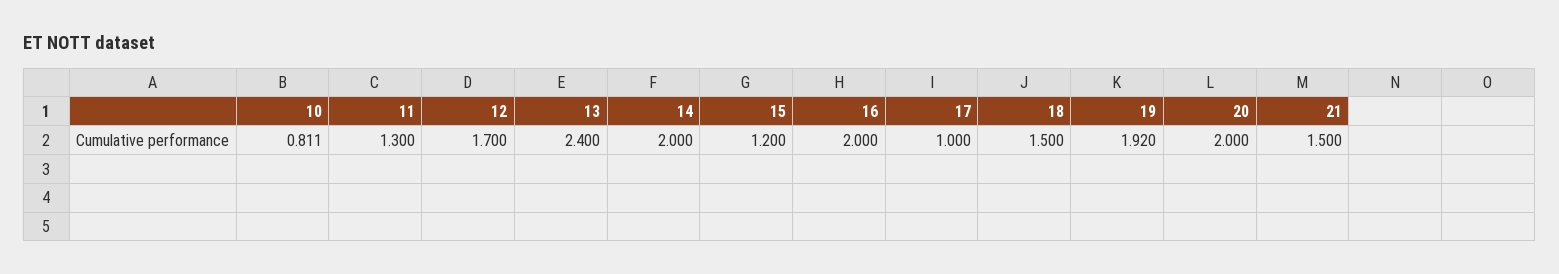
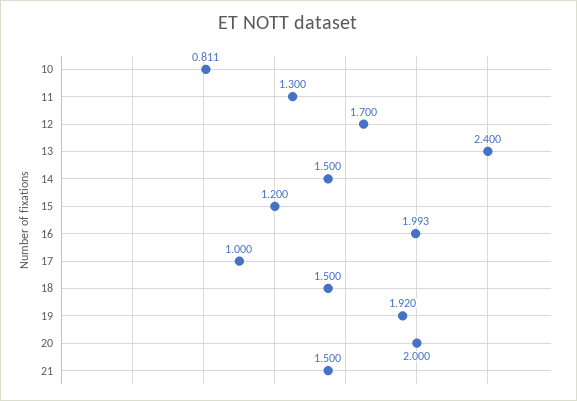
  {
    "10": 0.811,
    "11": 1.3,
    "12": 1.7,
    "13": 2.4,
-   "14": 2,
+   "14": 1.5,
    "15": 1.2,
-   "16": 2,
+   "16": 1.993,
    "17": 1,
    "18": 1.5,
    "19": 1.92,
    "20": 2,
    "21": 1.5
  }

